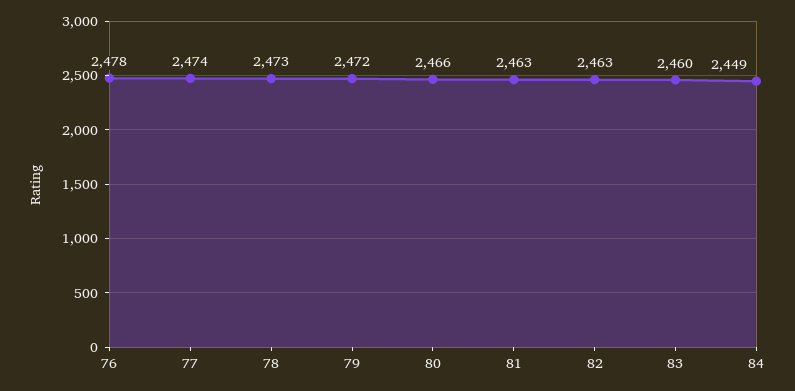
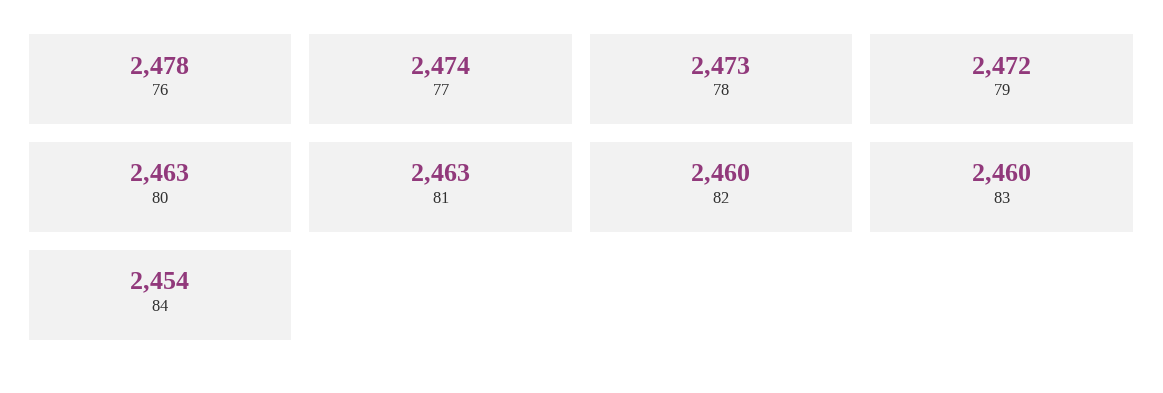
  {
    "76": 2478,
    "77": 2474,
    "78": 2473,
    "79": 2472,
-   "80": 2466,
+   "80": 2463,
    "81": 2463,
-   "82": 2463,
+   "82": 2460,
    "83": 2460,
-   "84": 2449
+   "84": 2454
  }

